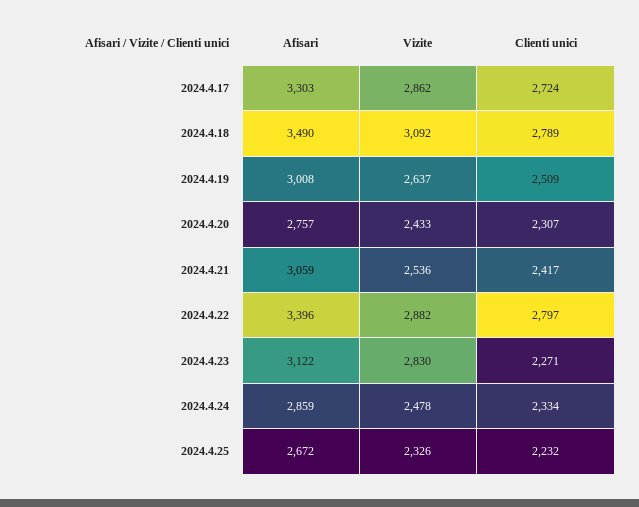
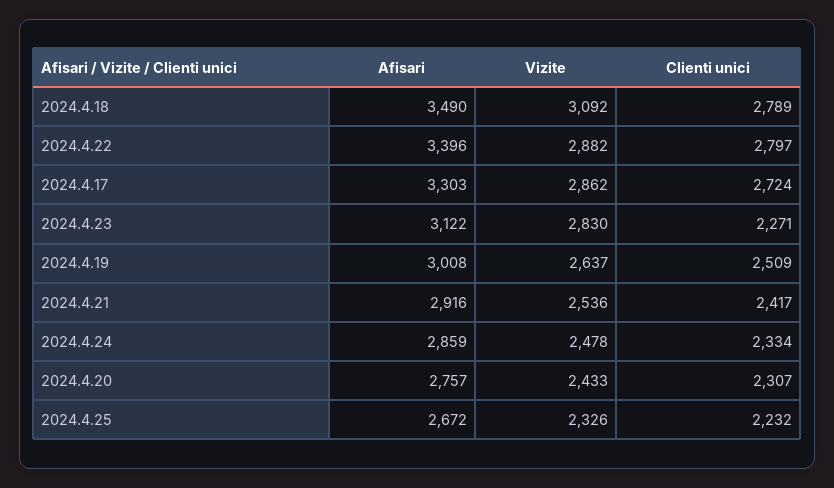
  {
    "Afisari": {
      "2024.4.17": 3303,
      "2024.4.18": 3490,
      "2024.4.19": 3008,
      "2024.4.20": 2757,
-     "2024.4.21": 3059,
+     "2024.4.21": 2916,
      "2024.4.22": 3396,
      "2024.4.23": 3122,
      "2024.4.24": 2859,
      "2024.4.25": 2672
    },
    "Vizite": {
      "2024.4.17": 2862,
      "2024.4.18": 3092,
      "2024.4.19": 2637,
      "2024.4.20": 2433,
      "2024.4.21": 2536,
      "2024.4.22": 2882,
      "2024.4.23": 2830,
      "2024.4.24": 2478,
      "2024.4.25": 2326
    },
    "Clienti unici": {
      "2024.4.17": 2724,
      "2024.4.18": 2789,
      "2024.4.19": 2509,
      "2024.4.20": 2307,
      "2024.4.21": 2417,
      "2024.4.22": 2797,
      "2024.4.23": 2271,
      "2024.4.24": 2334,
      "2024.4.25": 2232
    }
  }

